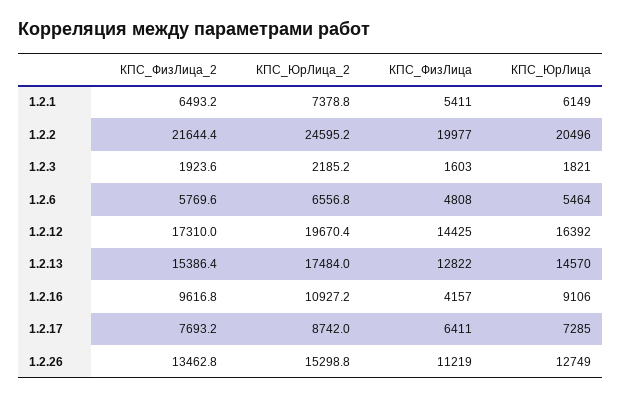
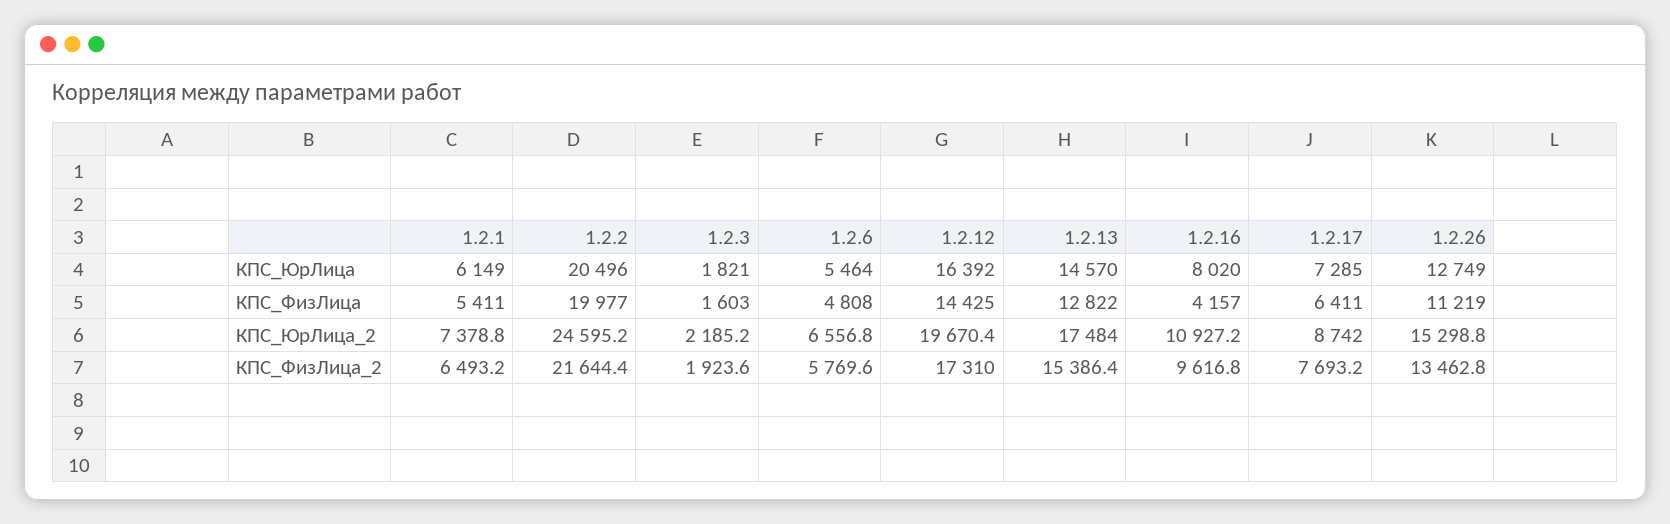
  {
    "КПС_ФизЛица_2": {
      "1.2.1": 6493.2,
      "1.2.2": 21644.4,
      "1.2.3": 1923.6,
      "1.2.6": 5769.6,
      "1.2.12": 17310,
      "1.2.13": 15386.4,
      "1.2.16": 9616.8,
      "1.2.17": 7693.2,
      "1.2.26": 13462.8
    },
    "КПС_ЮрЛица_2": {
      "1.2.1": 7378.8,
      "1.2.2": 24595.2,
      "1.2.3": 2185.2,
      "1.2.6": 6556.8,
      "1.2.12": 19670.4,
      "1.2.13": 17484,
      "1.2.16": 10927.2,
      "1.2.17": 8742,
      "1.2.26": 15298.8
    },
    "КПС_ФизЛица": {
      "1.2.1": 5411,
      "1.2.2": 19977,
      "1.2.3": 1603,
      "1.2.6": 4808,
      "1.2.12": 14425,
      "1.2.13": 12822,
      "1.2.16": 4157,
      "1.2.17": 6411,
      "1.2.26": 11219
    },
    "КПС_ЮрЛица": {
      "1.2.1": 6149,
      "1.2.2": 20496,
      "1.2.3": 1821,
      "1.2.6": 5464,
      "1.2.12": 16392,
      "1.2.13": 14570,
-     "1.2.16": 9106,
+     "1.2.16": 8020,
      "1.2.17": 7285,
      "1.2.26": 12749
    }
  }

